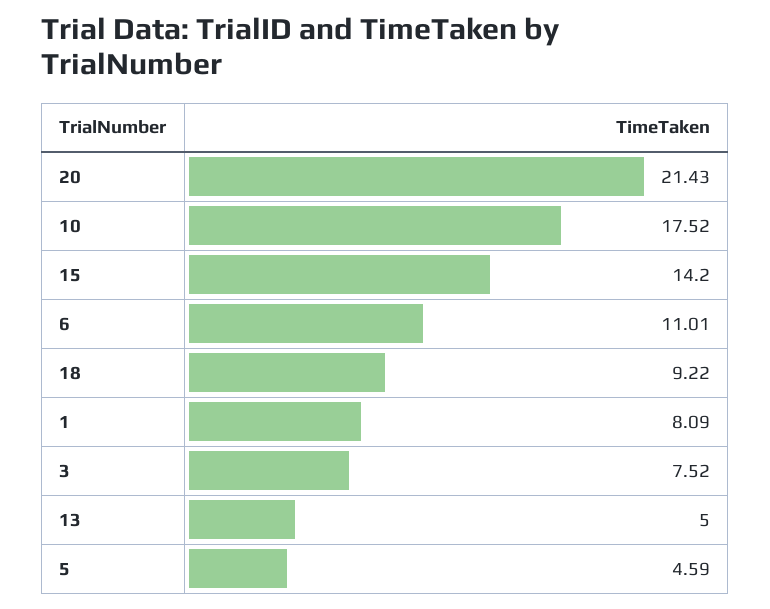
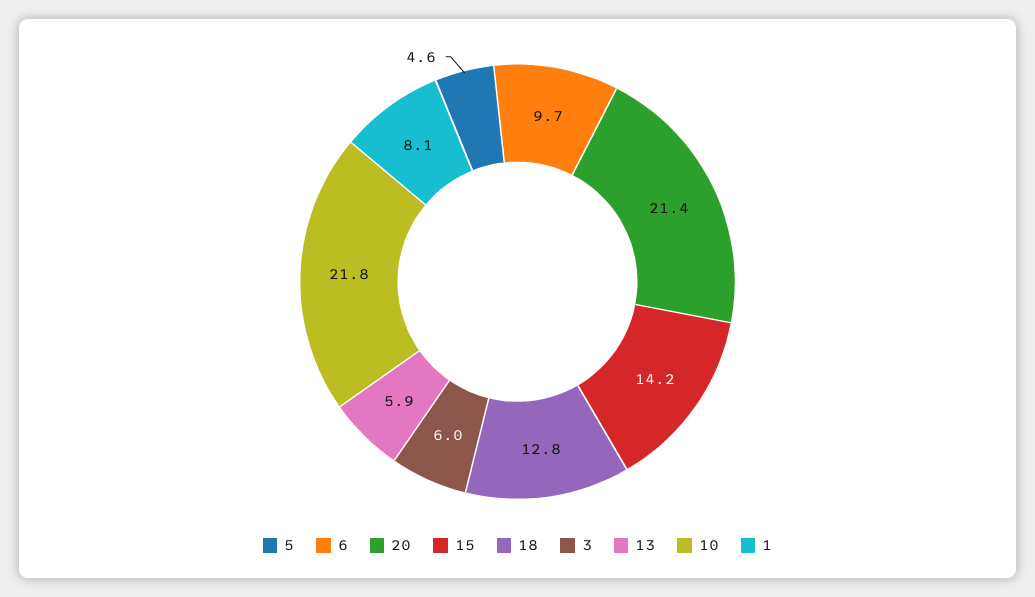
  {
    "20": 21.43,
-   "10": 17.52,
+   "10": 21.8,
    "15": 14.2,
-   "6": 11.01,
+   "6": 9.7,
-   "18": 9.22,
+   "18": 12.8,
    "1": 8.09,
-   "3": 7.52,
+   "3": 6,
-   "13": 5,
+   "13": 5.9,
    "5": 4.59
  }

